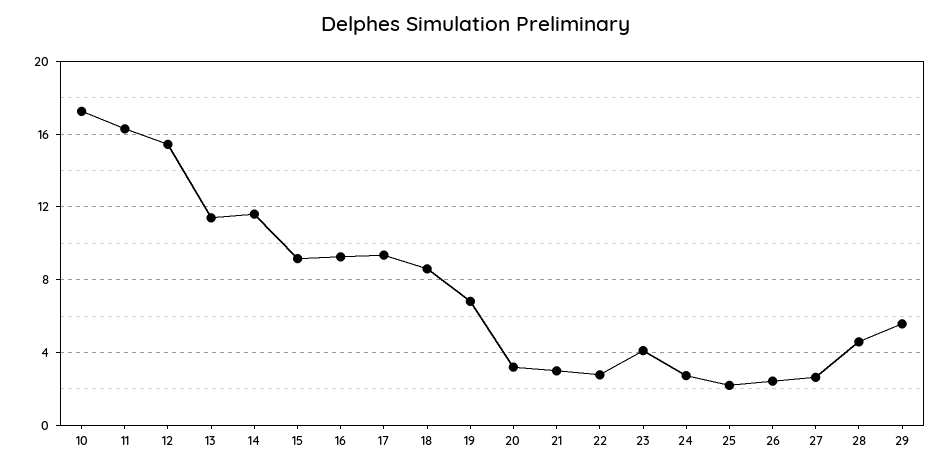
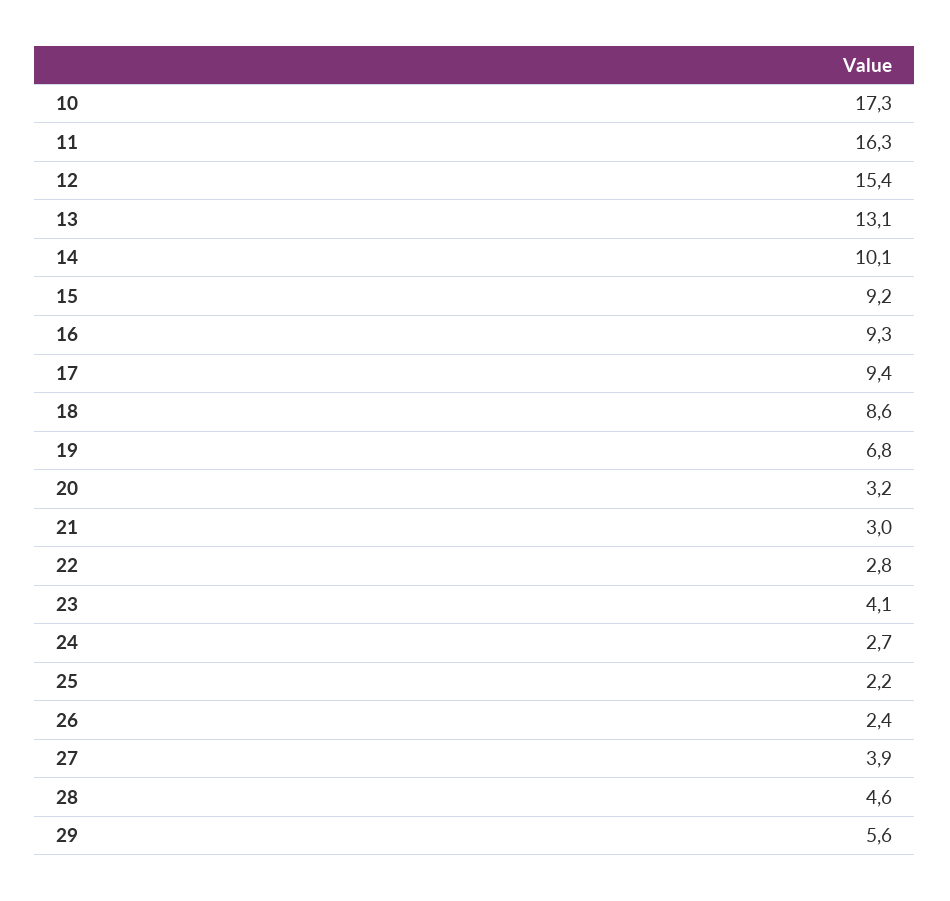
  {
    "10": 17.3,
    "11": 16.3,
    "12": 15.4,
-   "13": 11.5,
+   "13": 13.1,
-   "14": 11.5,
+   "14": 10.1,
    "15": 9.2,
    "16": 9.3,
    "17": 9.4,
    "18": 8.6,
    "19": 6.8,
    "20": 3.2,
    "21": 3,
    "22": 2.8,
    "23": 4.1,
    "24": 2.7,
    "25": 2.2,
    "26": 2.4,
-   "27": 2.5,
+   "27": 3.9,
    "28": 4.6,
    "29": 5.6
  }

